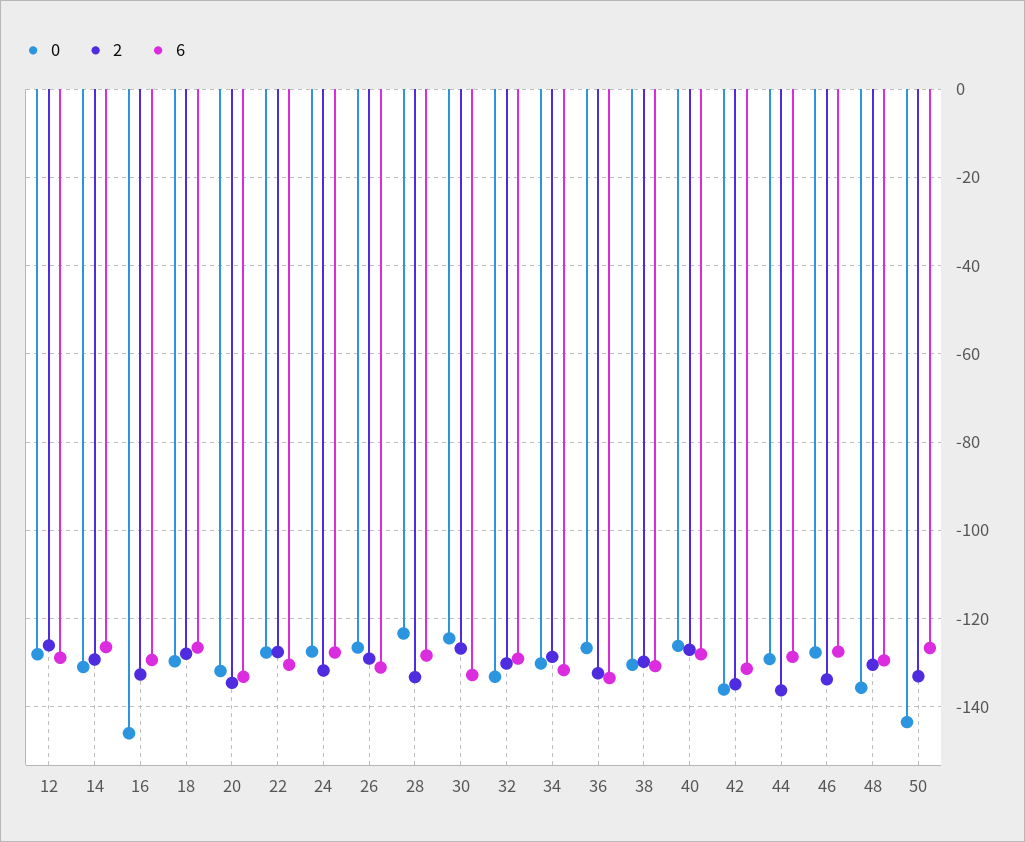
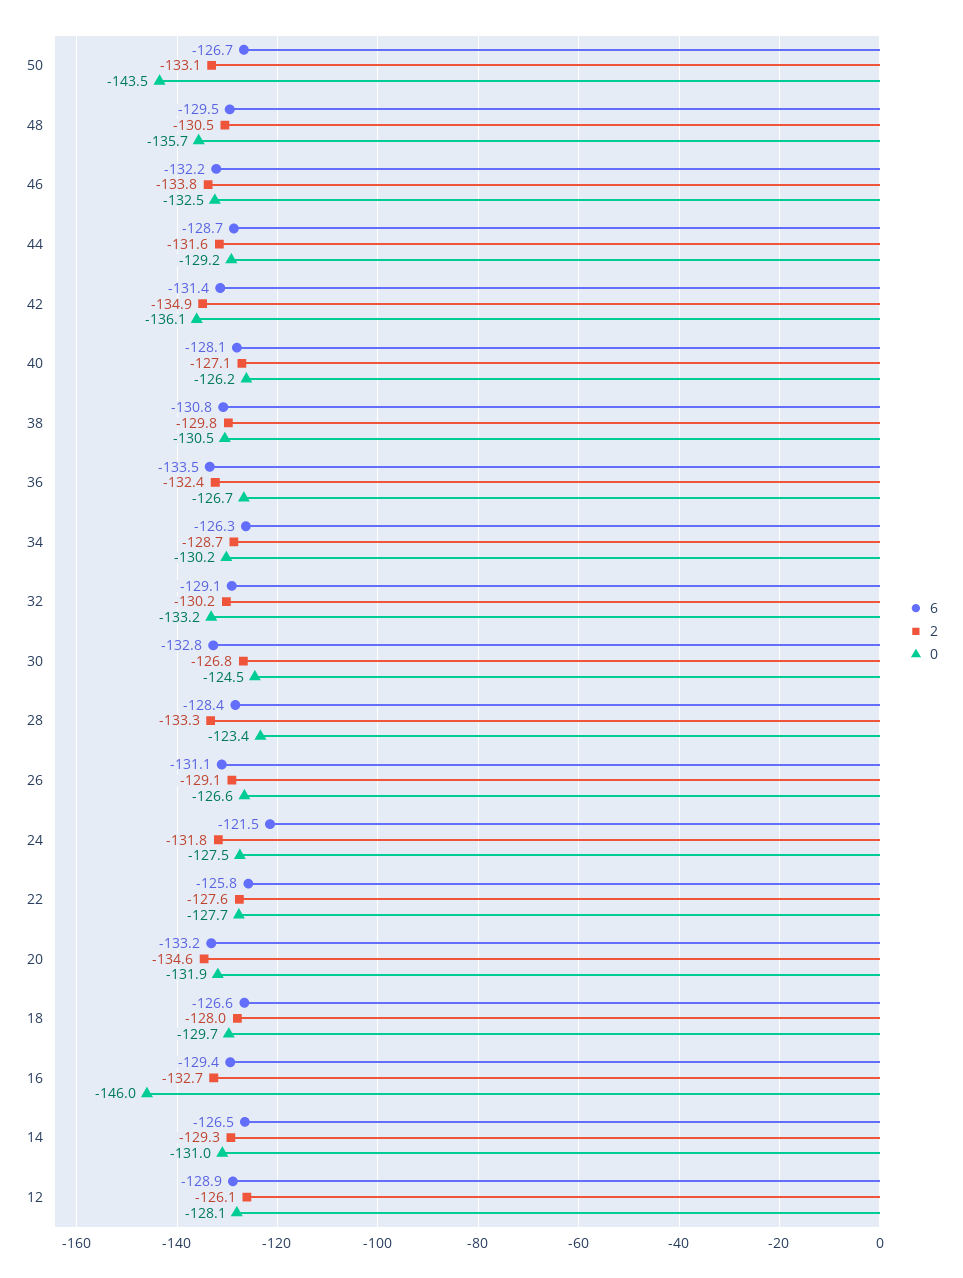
  {
    "0": {
      "12": -128.1,
      "14": -131,
      "16": -146,
      "18": -129.7,
      "20": -131.9,
      "22": -127.7,
      "24": -127.5,
      "26": -126.6,
      "28": -123.4,
      "30": -124.5,
      "32": -133.2,
      "34": -130.2,
      "36": -126.7,
      "38": -130.5,
      "40": -126.2,
      "42": -136.1,
      "44": -129.2,
-     "46": -128,
+     "46": -132.5,
      "48": -135.7,
      "50": -143.5
    },
    "2": {
      "12": -126.1,
      "14": -129.3,
      "16": -132.7,
      "18": -128,
      "20": -134.6,
      "22": -127.6,
      "24": -131.8,
      "26": -129.1,
      "28": -133.3,
      "30": -126.8,
      "32": -130.2,
      "34": -128.7,
      "36": -132.4,
      "38": -129.8,
      "40": -127.1,
      "42": -134.9,
-     "44": -136,
+     "44": -131.6,
      "46": -133.8,
      "48": -130.5,
      "50": -133.1
    },
    "6": {
      "12": -128.9,
      "14": -126.5,
      "16": -129.4,
      "18": -126.6,
      "20": -133.2,
-     "22": -130,
+     "22": -125.8,
-     "24": -128,
+     "24": -121.5,
      "26": -131.1,
      "28": -128.4,
      "30": -132.8,
      "32": -129.1,
-     "34": -132,
+     "34": -126.3,
      "36": -133.5,
      "38": -130.8,
      "40": -128.1,
      "42": -131.4,
      "44": -128.7,
-     "46": -128,
+     "46": -132.2,
      "48": -129.5,
      "50": -126.7
    }
  }

